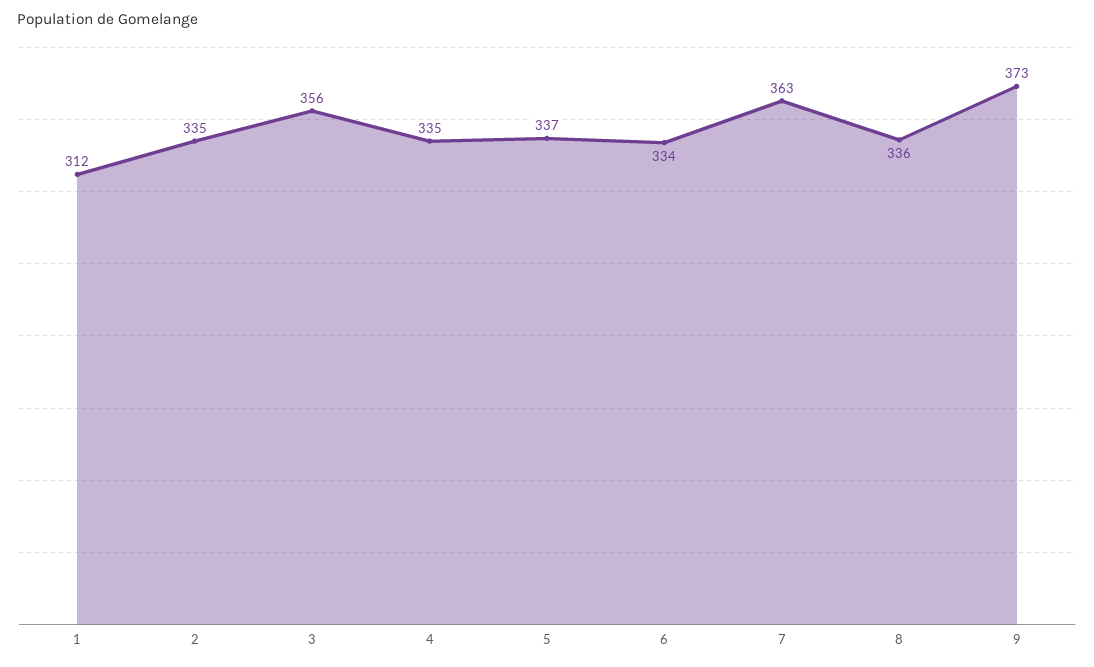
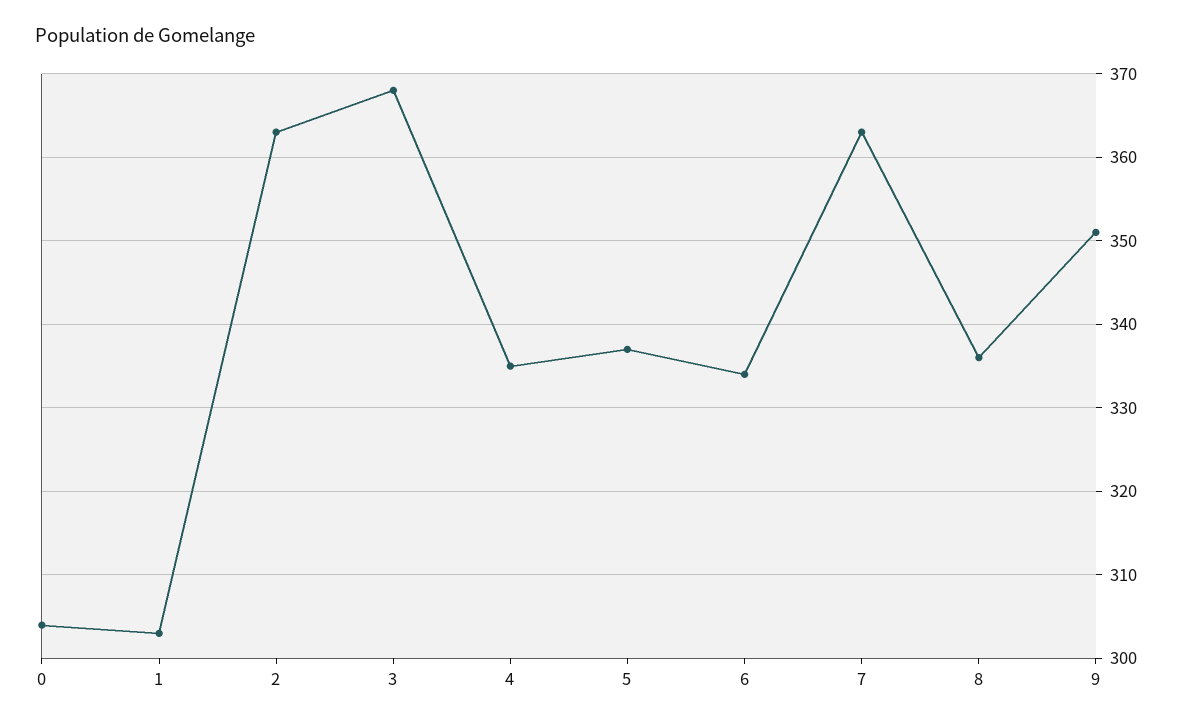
  {
-   "1": 312,
+   "1": 303,
-   "2": 335,
+   "2": 363,
-   "3": 356,
+   "3": 368,
    "4": 335,
    "5": 337,
    "6": 334,
    "7": 363,
    "8": 336,
-   "9": 373
+   "9": 351,
+   "0": 304
  }

